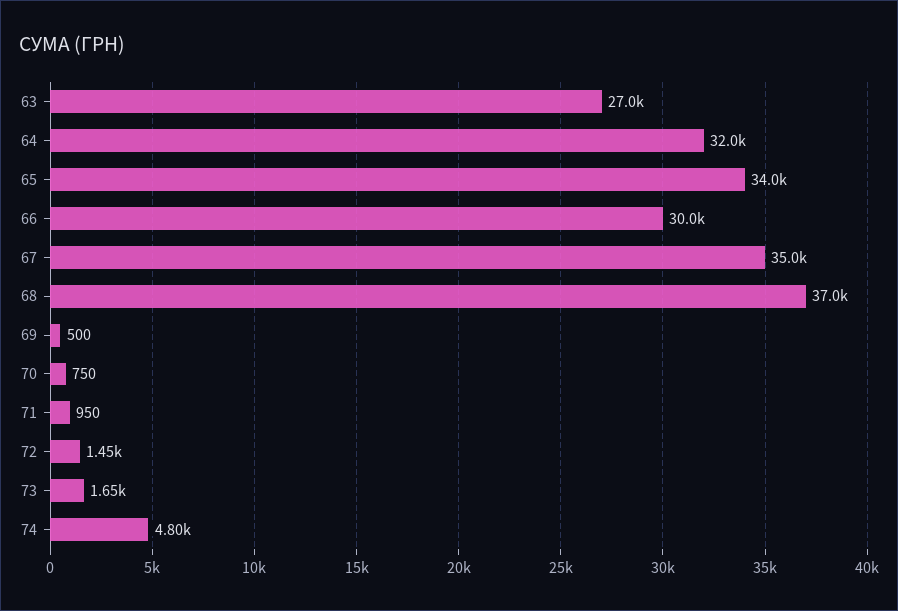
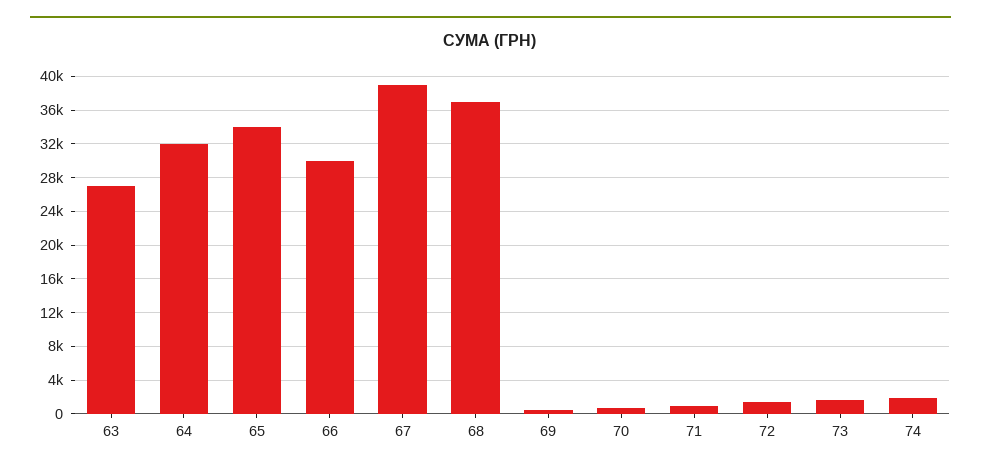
  {
    "63": 27000,
    "64": 32000,
    "65": 34000,
    "66": 30000,
-   "67": 35000,
+   "67": 39000,
    "68": 37000,
    "69": 500,
    "70": 750,
    "71": 950,
    "72": 1450,
    "73": 1650,
-   "74": 4800
+   "74": 2000
  }

